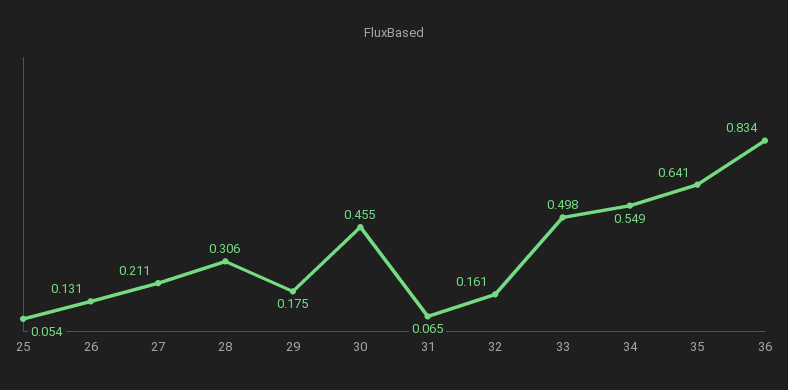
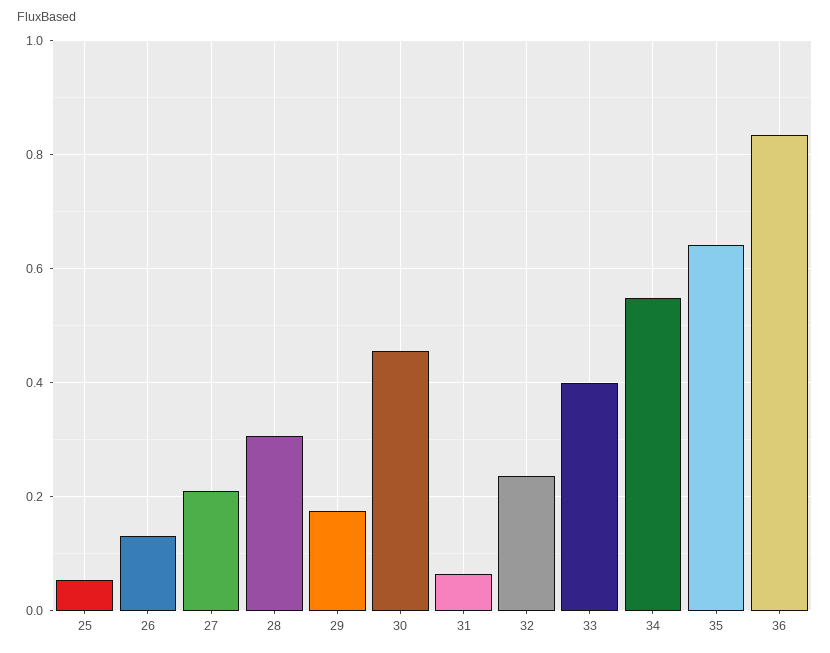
  {
    "25": 0.054,
    "26": 0.131,
    "27": 0.211,
    "28": 0.306,
    "29": 0.175,
    "30": 0.455,
    "31": 0.065,
-   "32": 0.161,
+   "32": 0.24,
-   "33": 0.498,
+   "33": 0.4,
    "34": 0.549,
    "35": 0.641,
    "36": 0.834
  }

